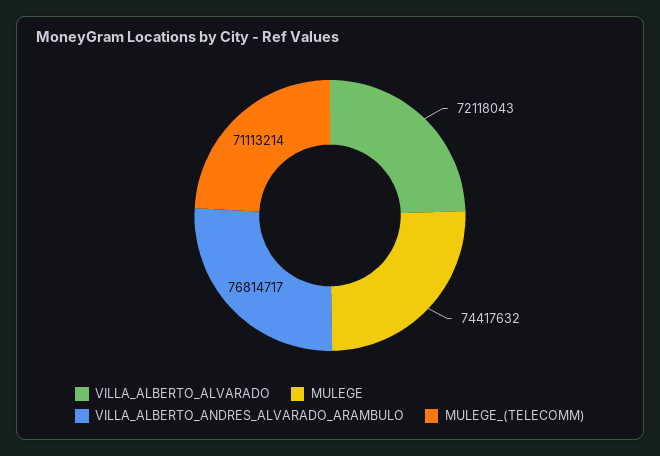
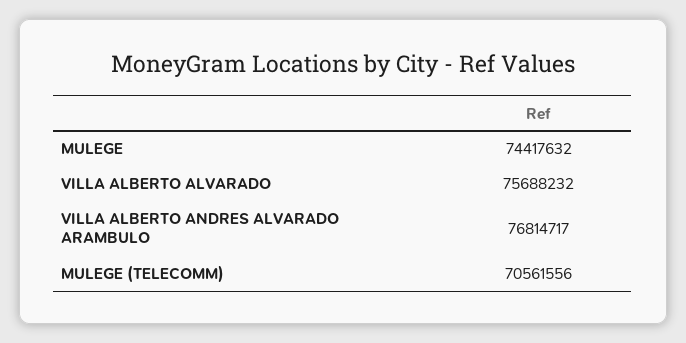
  {
-   "VILLA_ALBERTO_ALVARADO": 72118043,
+   "VILLA_ALBERTO_ALVARADO": 75688232,
    "MULEGE": 74417632,
    "VILLA_ALBERTO_ANDRES_ALVARADO_ARAMBULO": 76814717,
-   "MULEGE_(TELECOMM)": 71113214
+   "MULEGE_(TELECOMM)": 70561556
  }

